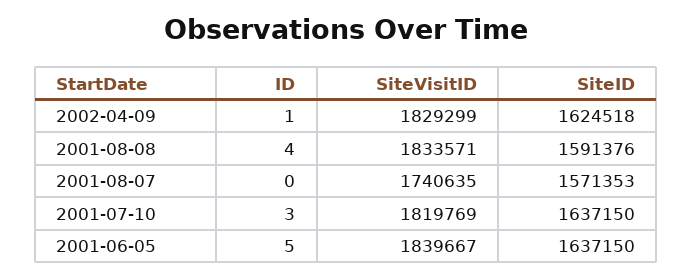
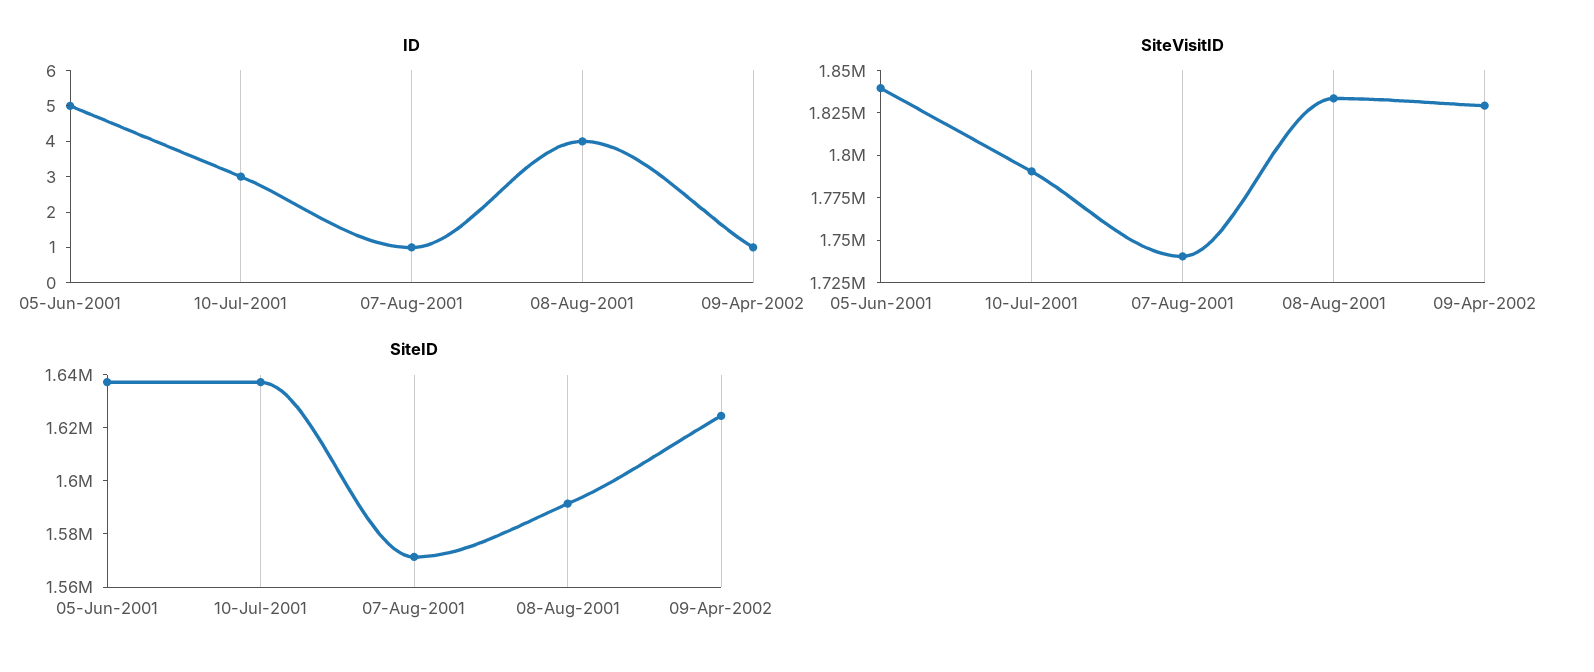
  {
    "ID": {
      "2002-04-09": 1,
      "2001-08-08": 4,
-     "2001-08-07": 0,
+     "2001-08-07": 1,
      "2001-07-10": 3,
      "2001-06-05": 5
    },
    "SiteVisitID": {
      "2002-04-09": 1829299,
      "2001-08-08": 1833571,
      "2001-08-07": 1740635,
-     "2001-07-10": 1819769,
+     "2001-07-10": 1790000,
      "2001-06-05": 1839667
    },
    "SiteID": {
      "2002-04-09": 1624518,
      "2001-08-08": 1591376,
      "2001-08-07": 1571353,
      "2001-07-10": 1637150,
      "2001-06-05": 1637150
    }
  }

